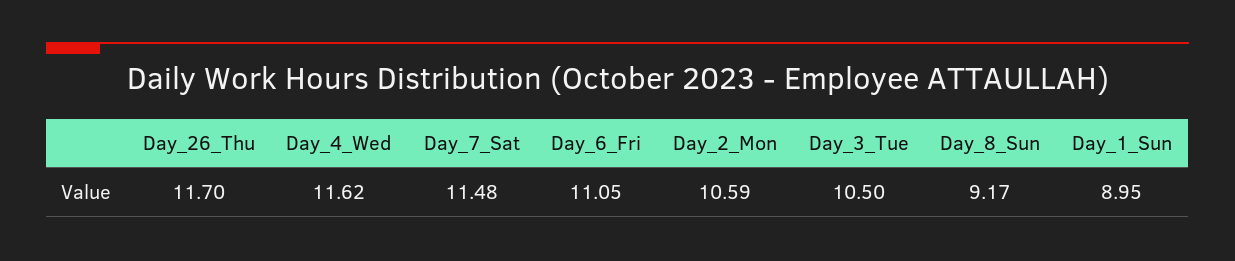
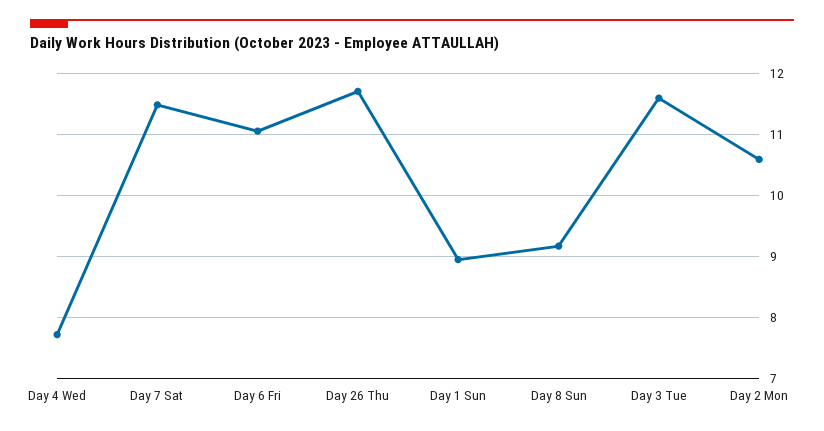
  {
    "Day_26_Thu": 11.7,
-   "Day_4_Wed": 11.62,
+   "Day_4_Wed": 7.7,
    "Day_7_Sat": 11.48,
    "Day_6_Fri": 11.05,
    "Day_2_Mon": 10.59,
-   "Day_3_Tue": 10.5,
+   "Day_3_Tue": 11.6,
    "Day_8_Sun": 9.17,
    "Day_1_Sun": 8.95
  }

